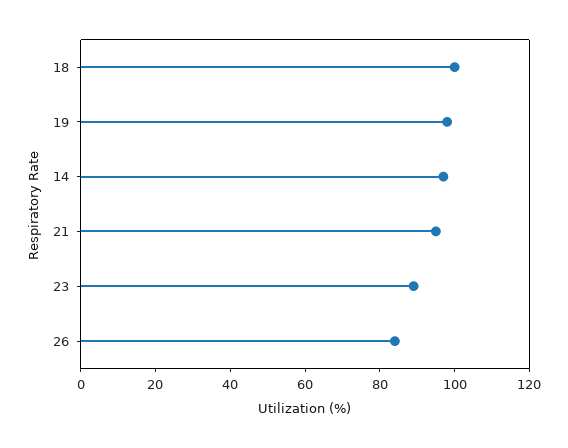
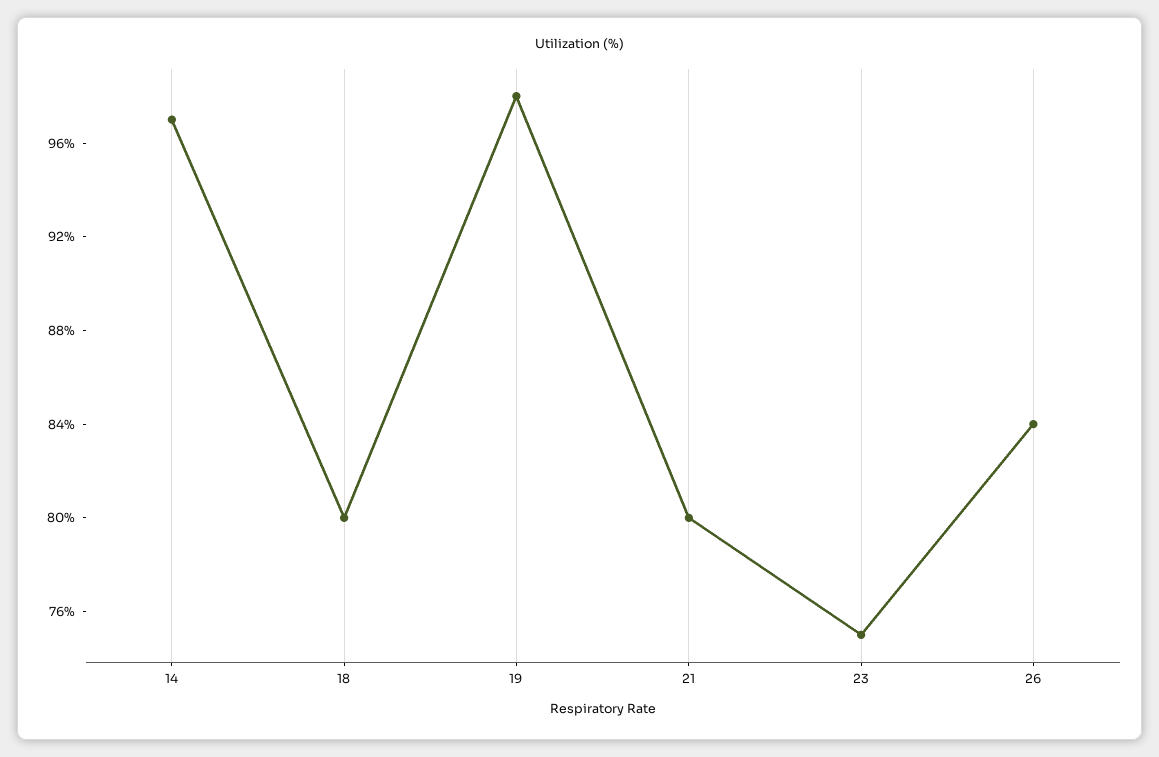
  {
-   "18": 100,
+   "18": 80,
    "19": 98,
    "14": 97,
-   "21": 95,
+   "21": 80,
-   "23": 90,
+   "23": 75,
    "26": 84
  }

